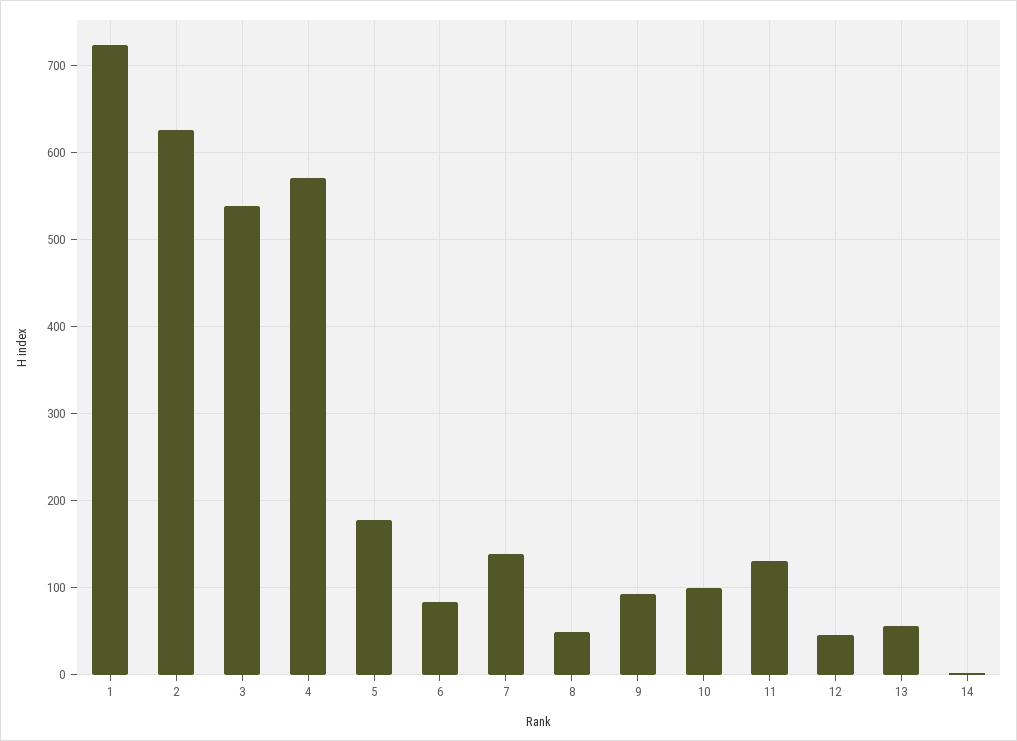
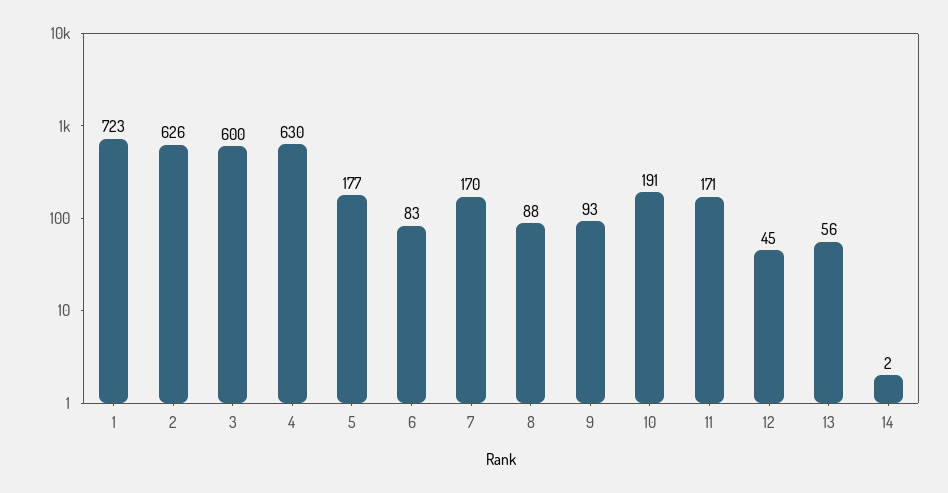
  {
    "1": 723,
    "2": 626,
-   "3": 540,
+   "3": 600,
-   "4": 570,
+   "4": 630,
    "5": 177,
    "6": 83,
-   "7": 140,
+   "7": 170,
-   "8": 50,
+   "8": 88,
    "9": 93,
-   "10": 100,
+   "10": 191,
-   "11": 130,
+   "11": 171,
    "12": 45,
    "13": 56,
    "14": 2
  }

